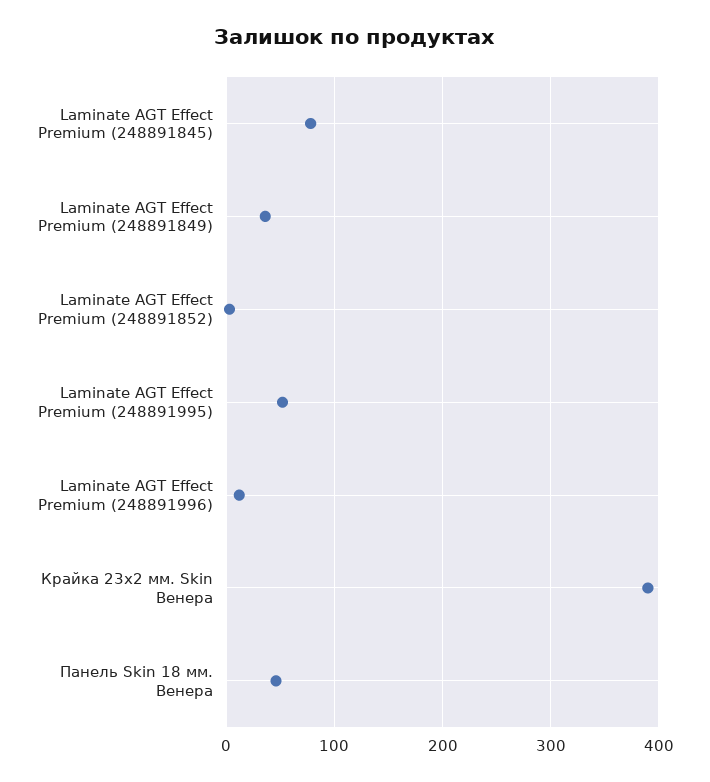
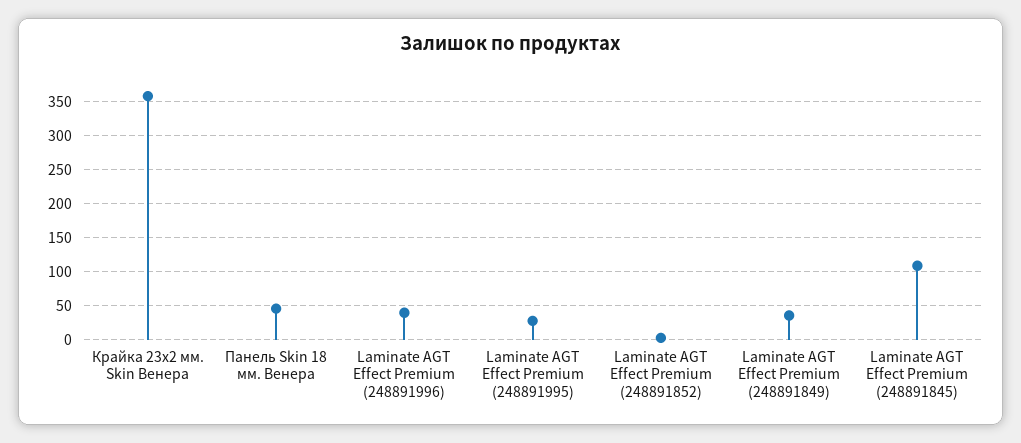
  {
-   "Laminate AGT Effect Premium (248891845)": 80,
+   "Laminate AGT Effect Premium (248891845)": 110,
    "Laminate AGT Effect Premium (248891849)": 40,
    "Laminate AGT Effect Premium (248891852)": 0,
-   "Laminate AGT Effect Premium (248891995)": 50,
+   "Laminate AGT Effect Premium (248891995)": 30,
-   "Laminate AGT Effect Premium (248891996)": 10,
+   "Laminate AGT Effect Premium (248891996)": 40,
-   "Крайка 23x2 мм. Skin Венера": 390,
+   "Крайка 23x2 мм. Skin Венера": 360,
    "Панель Skin 18 мм. Венера": 50
  }

